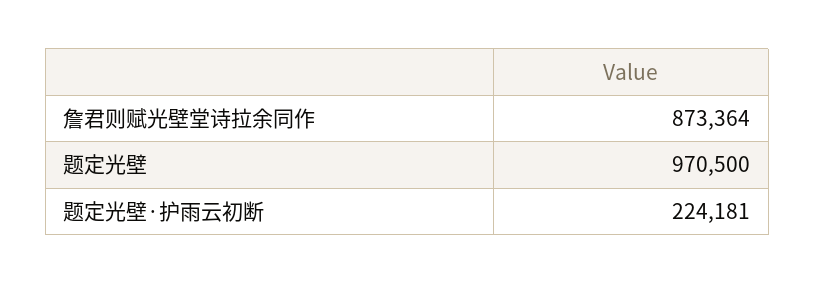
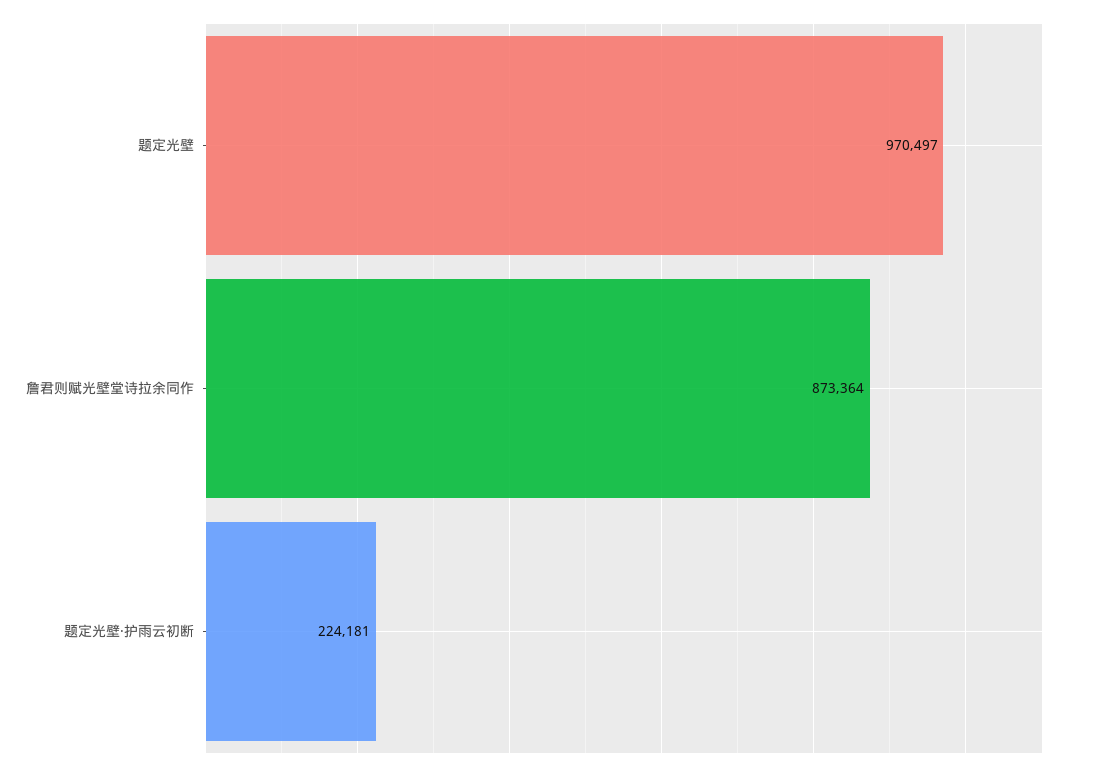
  {
    "詹君则赋光壁堂诗拉余同作": 873364,
-   "题定光壁": 970500,
+   "题定光壁": 970497,
    "题定光壁·护雨云初断": 224181
  }

